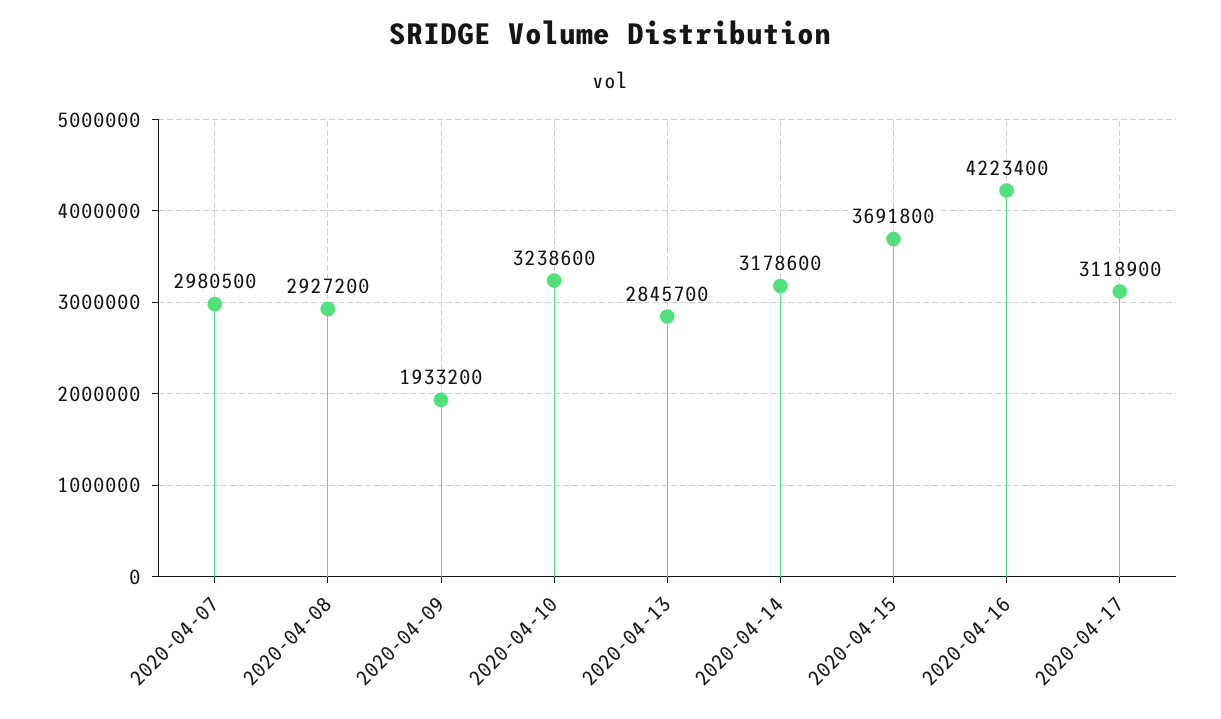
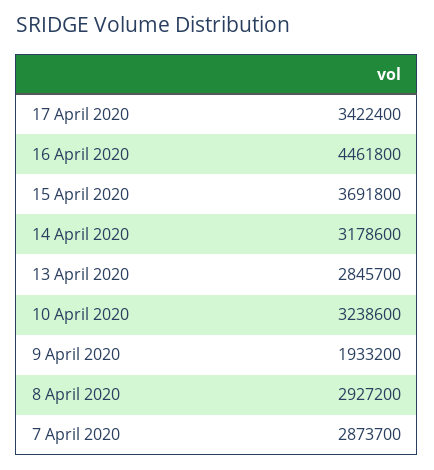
  {
-   "2020-04-07": 2980500,
+   "2020-04-07": 2873700,
    "2020-04-08": 2927200,
    "2020-04-09": 1933200,
    "2020-04-10": 3238600,
    "2020-04-13": 2845700,
    "2020-04-14": 3178600,
    "2020-04-15": 3691800,
-   "2020-04-16": 4223400,
+   "2020-04-16": 4461800,
-   "2020-04-17": 3118900
+   "2020-04-17": 3422400
  }

